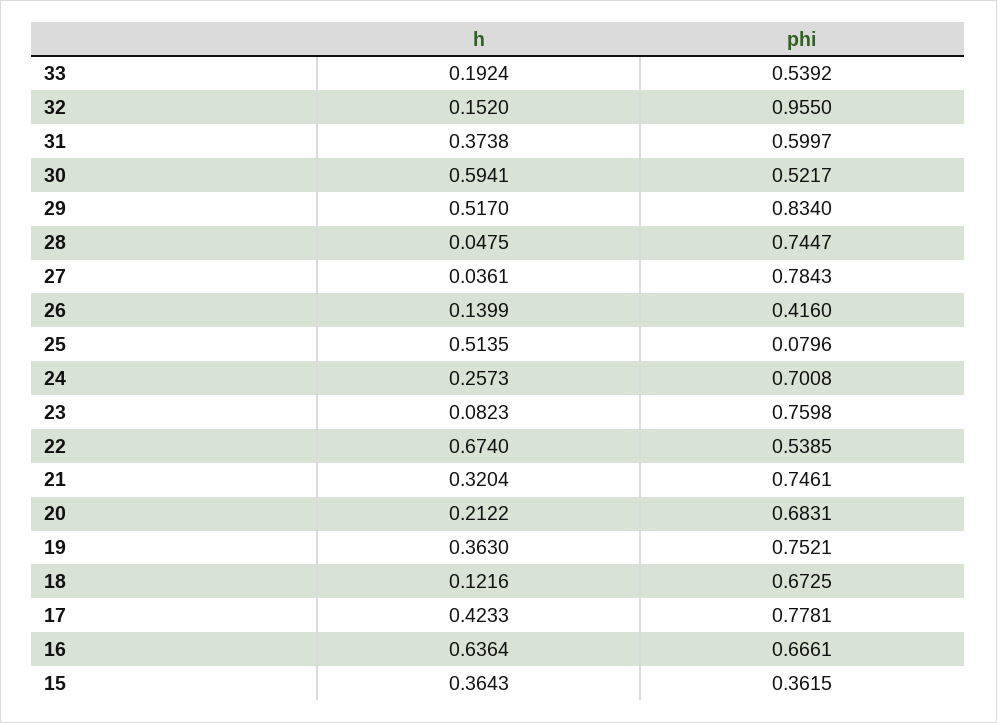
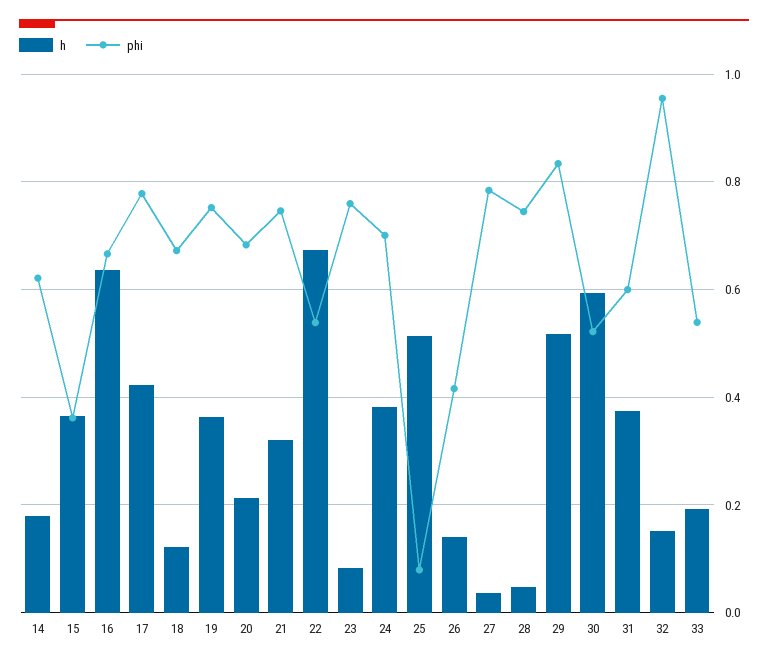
  {
    "h": {
      "33": 0.1924,
      "32": 0.152,
      "31": 0.3738,
      "30": 0.5941,
      "29": 0.517,
      "28": 0.0475,
      "27": 0.0361,
      "26": 0.1399,
      "25": 0.5135,
-     "24": 0.2573,
+     "24": 0.38,
      "23": 0.0823,
      "22": 0.674,
      "21": 0.3204,
      "20": 0.2122,
      "19": 0.363,
      "18": 0.1216,
      "17": 0.4233,
      "16": 0.6364,
-     "15": 0.3643
+     "15": 0.3643,
+     "14": 0.18
    },
    "phi": {
      "33": 0.5392,
      "32": 0.955,
      "31": 0.5997,
      "30": 0.5217,
      "29": 0.834,
      "28": 0.7447,
      "27": 0.7843,
      "26": 0.416,
      "25": 0.0796,
      "24": 0.7008,
      "23": 0.7598,
      "22": 0.5385,
      "21": 0.7461,
      "20": 0.6831,
      "19": 0.7521,
      "18": 0.6725,
      "17": 0.7781,
      "16": 0.6661,
-     "15": 0.3615
+     "15": 0.3615,
+     "14": 0.62
    }
  }

